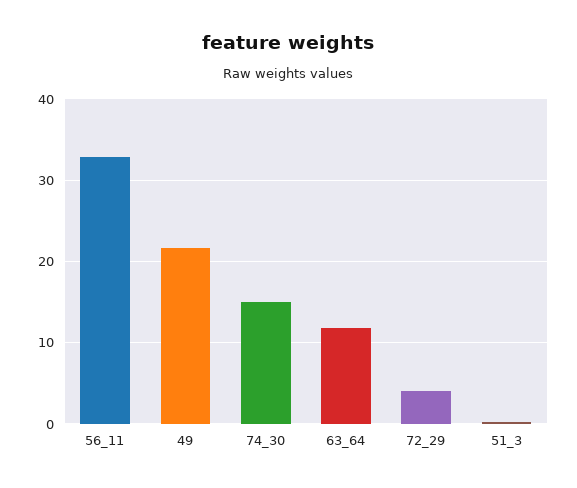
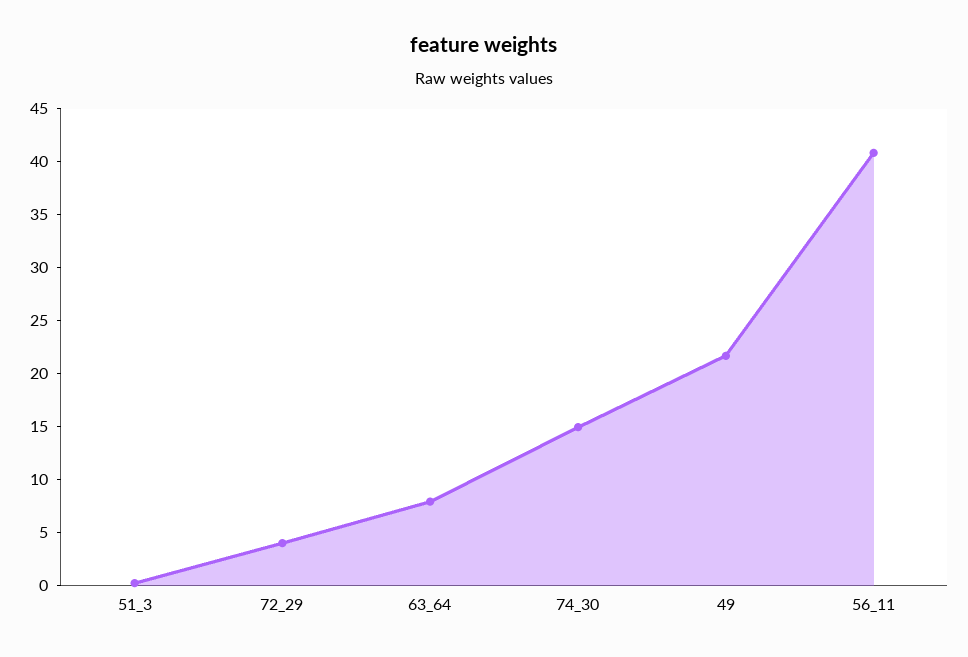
  {
-   "56_11": 33,
+   "56_11": 41,
    "49": 22,
    "74_30": 15,
-   "63_64": 12,
+   "63_64": 8,
    "72_29": 4,
    "51_3": 0
  }

